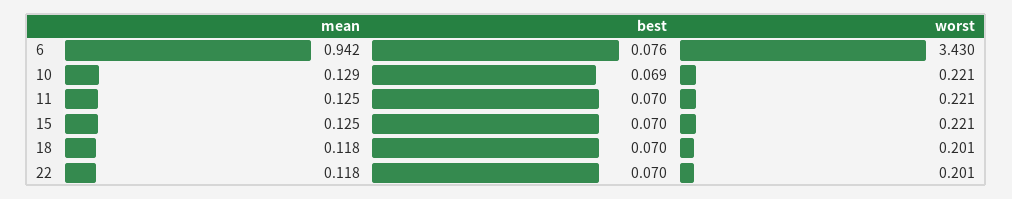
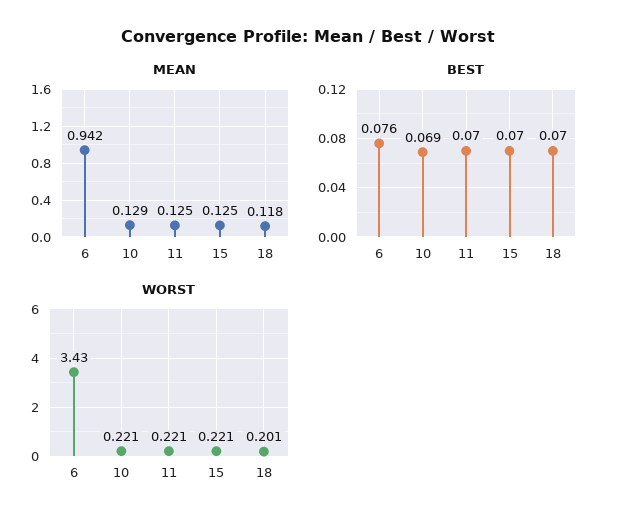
  {
    "mean": {
      "6": 0.942,
      "10": 0.129,
      "11": 0.125,
      "15": 0.125,
-     "18": 0.118,
+     "18": 0.118
-     "22": 0.118
    },
    "best": {
      "6": 0.076,
      "10": 0.069,
      "11": 0.07,
      "15": 0.07,
-     "18": 0.07,
+     "18": 0.07
-     "22": 0.07
    },
    "worst": {
      "6": 3.43,
      "10": 0.221,
      "11": 0.221,
      "15": 0.221,
-     "18": 0.201,
+     "18": 0.201
-     "22": 0.201
    }
  }

